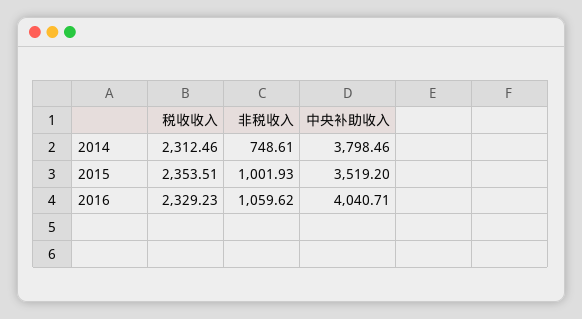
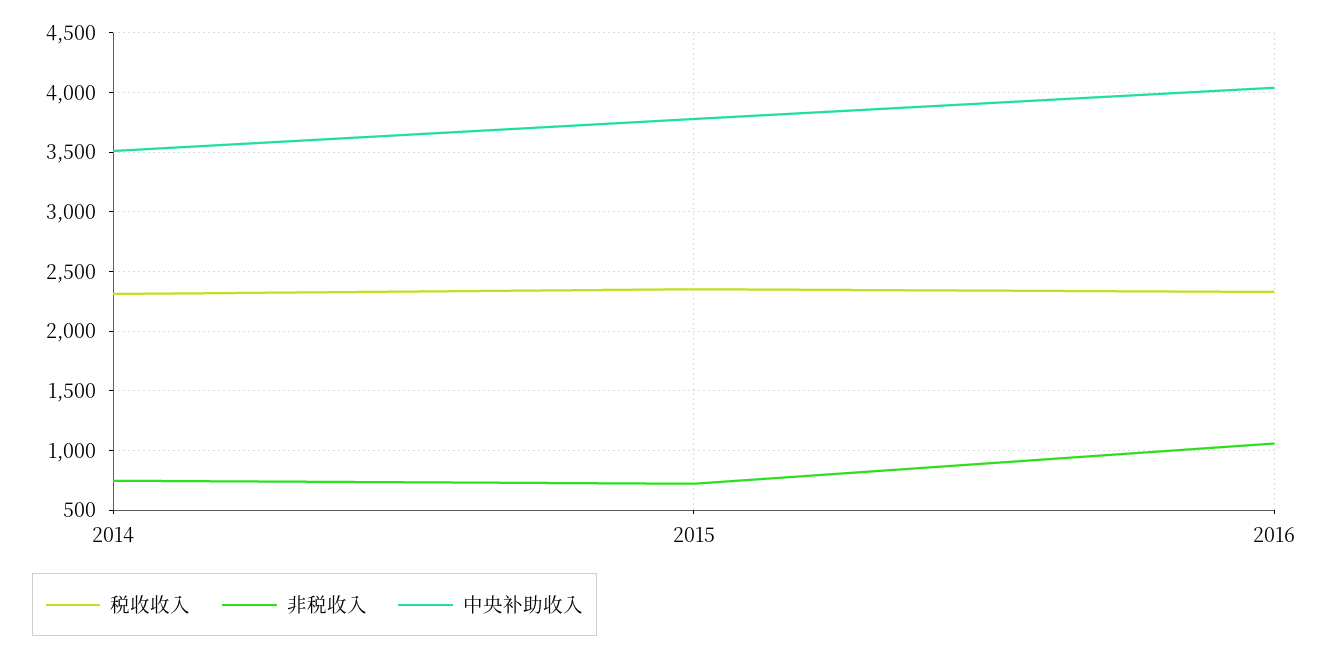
  {
    "税收收入": {
      "2014": 2312.46,
      "2015": 2353.51,
      "2016": 2329.23
    },
    "非税收入": {
      "2014": 748.61,
-     "2015": 1001.93,
+     "2015": 700,
      "2016": 1059.62
    },
    "中央补助收入": {
-     "2014": 3798.46,
+     "2014": 3500,
-     "2015": 3519.2,
+     "2015": 3800,
      "2016": 4040.71
    }
  }

